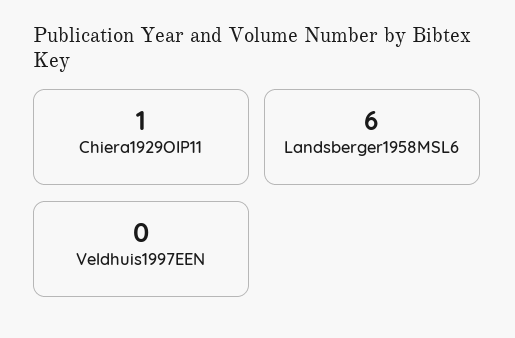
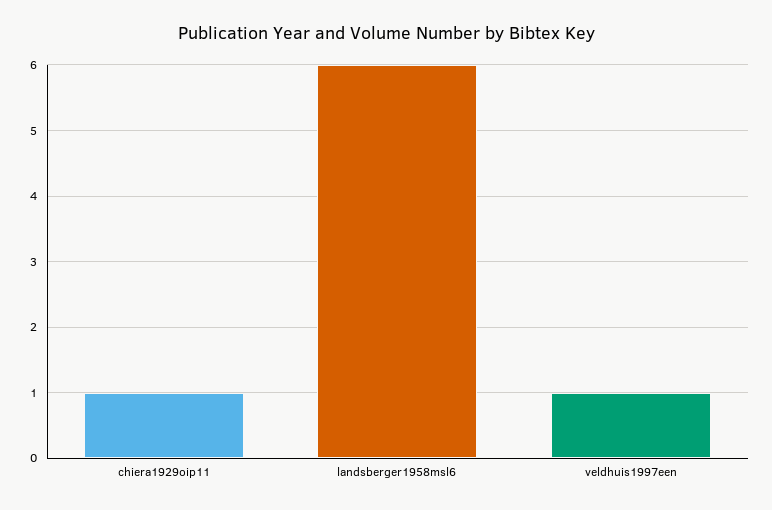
  {
    "Chiera1929OIP11": 1,
    "Landsberger1958MSL6": 6,
-   "Veldhuis1997EEN": 0
+   "Veldhuis1997EEN": 1
  }

